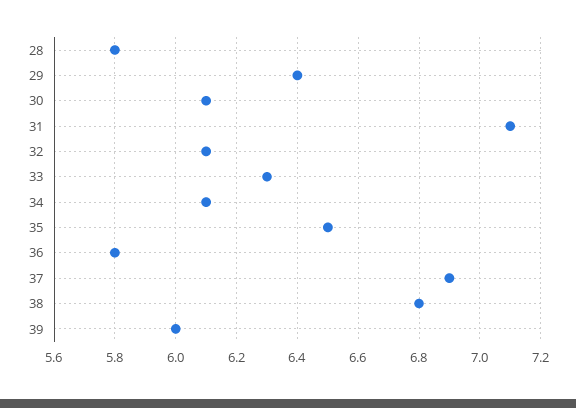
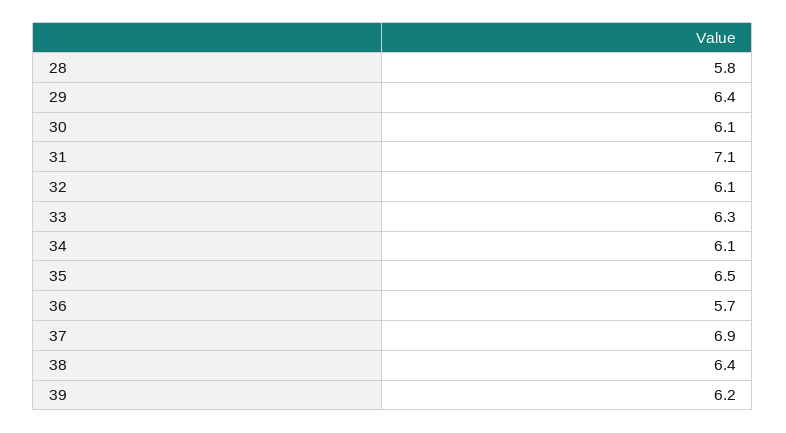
  {
    "28": 5.8,
    "29": 6.4,
    "30": 6.1,
    "31": 7.1,
    "32": 6.1,
    "33": 6.3,
    "34": 6.1,
    "35": 6.5,
-   "36": 5.8,
+   "36": 5.7,
    "37": 6.9,
-   "38": 6.8,
+   "38": 6.4,
-   "39": 6
+   "39": 6.2
  }

